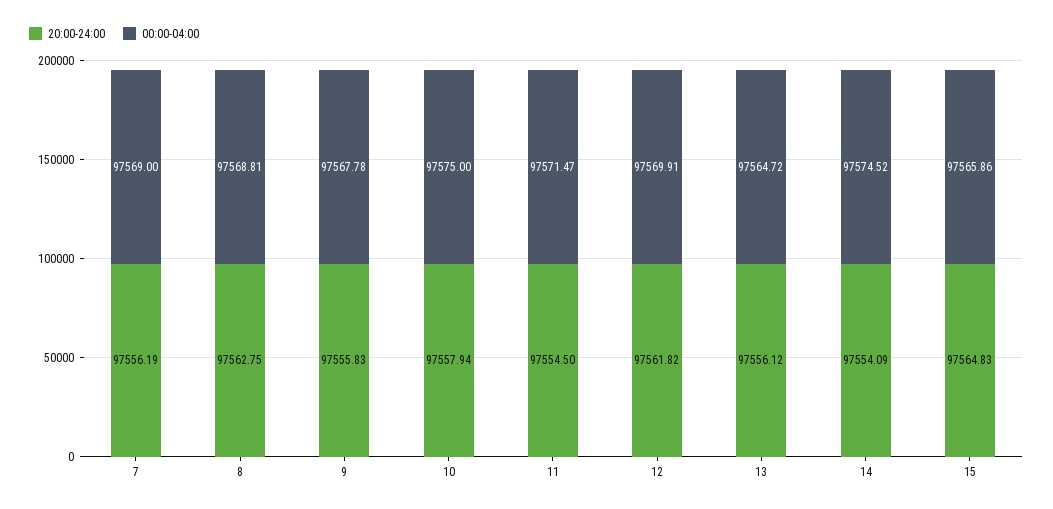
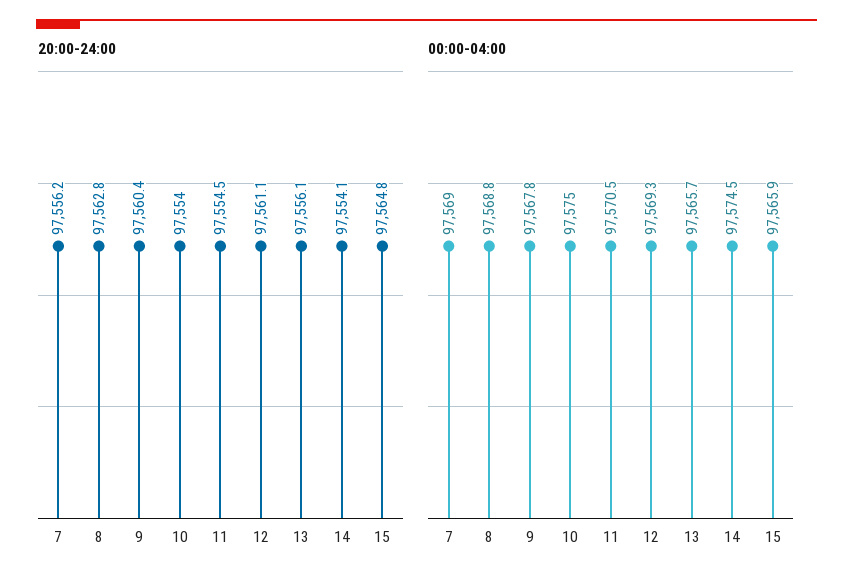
  {
    "20:00-24:00": {
      "7": 97556.19,
      "8": 97562.75,
-     "9": 97555.83,
+     "9": 97560.4,
-     "10": 97557.94,
+     "10": 97554,
      "11": 97554.5,
-     "12": 97561.82,
+     "12": 97561.1,
      "13": 97556.12,
      "14": 97554.09,
      "15": 97564.83
    },
    "00:00-04:00": {
      "7": 97569,
      "8": 97568.81,
      "9": 97567.78,
      "10": 97575,
-     "11": 97571.47,
+     "11": 97570.5,
-     "12": 97569.91,
+     "12": 97569.3,
-     "13": 97564.72,
+     "13": 97565.7,
      "14": 97574.52,
      "15": 97565.86
    }
  }

